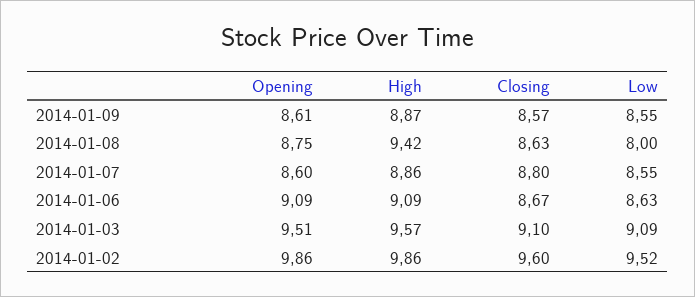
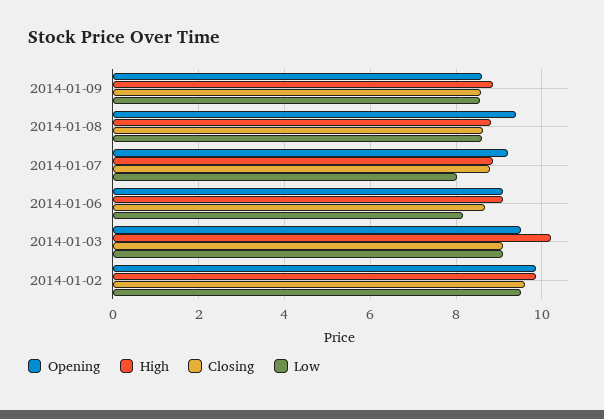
  {
    "Opening": {
      "2014-01-09": 8.61,
-     "2014-01-08": 8.75,
+     "2014-01-08": 9.4,
-     "2014-01-07": 8.6,
+     "2014-01-07": 9.2,
      "2014-01-06": 9.09,
      "2014-01-03": 9.51,
      "2014-01-02": 9.86
    },
    "High": {
      "2014-01-09": 8.87,
-     "2014-01-08": 9.42,
+     "2014-01-08": 8.8,
      "2014-01-07": 8.86,
      "2014-01-06": 9.09,
-     "2014-01-03": 9.57,
+     "2014-01-03": 10.2,
      "2014-01-02": 9.86
    },
    "Closing": {
      "2014-01-09": 8.57,
      "2014-01-08": 8.63,
      "2014-01-07": 8.8,
      "2014-01-06": 8.67,
      "2014-01-03": 9.1,
      "2014-01-02": 9.6
    },
    "Low": {
      "2014-01-09": 8.55,
-     "2014-01-08": 8,
+     "2014-01-08": 8.6,
-     "2014-01-07": 8.55,
+     "2014-01-07": 8,
-     "2014-01-06": 8.63,
+     "2014-01-06": 8.2,
      "2014-01-03": 9.09,
      "2014-01-02": 9.52
    }
  }

